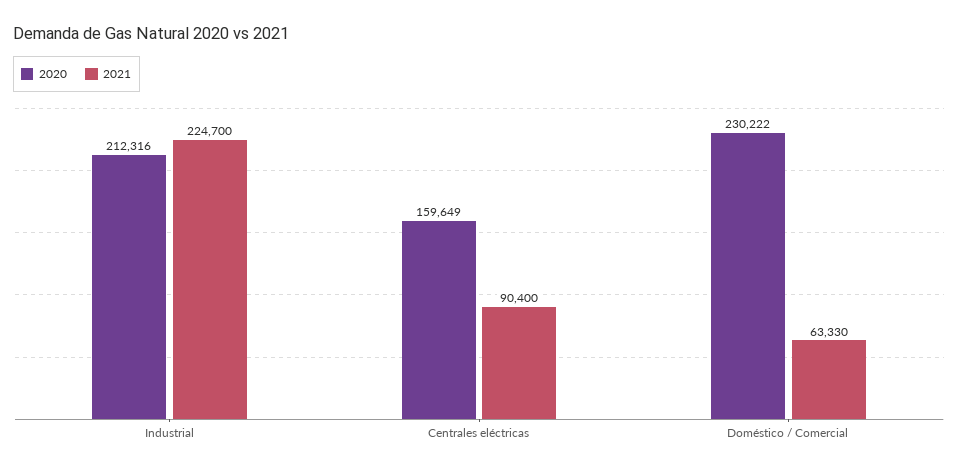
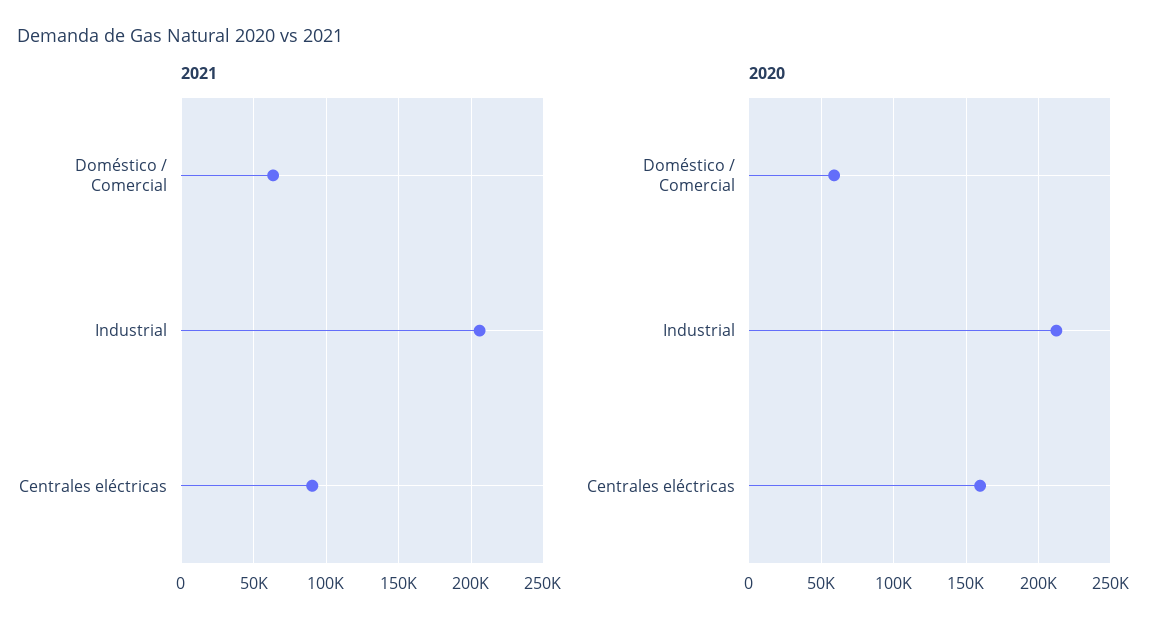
  {
    "2020": {
      "Industrial": 212316,
      "Centrales eléctricas": 159649,
-     "Doméstico / Comercial": 230222
+     "Doméstico / Comercial": 60000
    },
    "2021": {
-     "Industrial": 224700,
+     "Industrial": 205000,
      "Centrales eléctricas": 90400,
      "Doméstico / Comercial": 63330
    }
  }

